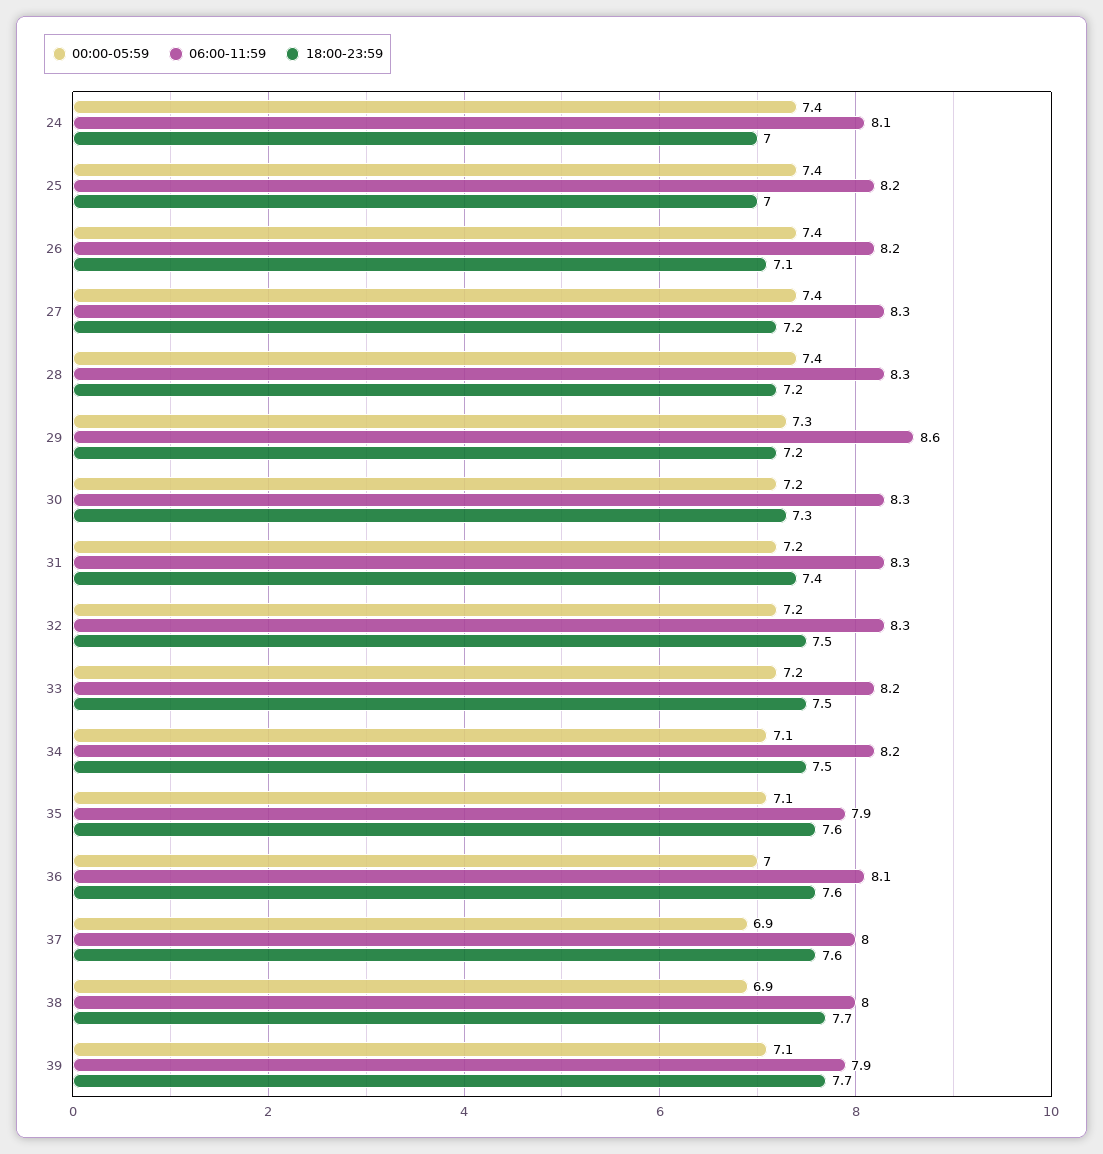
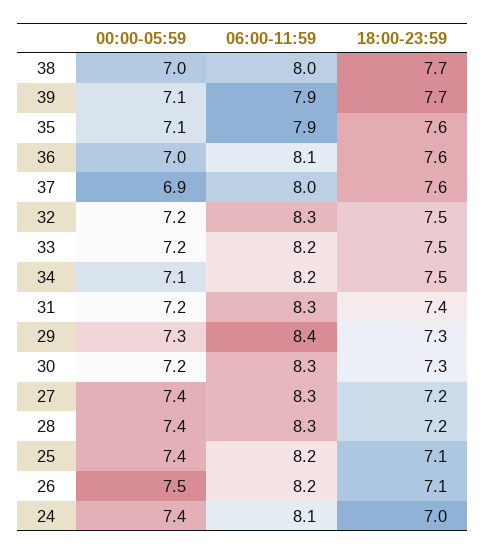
  {
    "00:00-05:59": {
      "24": 7.4,
      "25": 7.4,
-     "26": 7.4,
+     "26": 7.5,
      "27": 7.4,
      "28": 7.4,
      "29": 7.3,
      "30": 7.2,
      "31": 7.2,
      "32": 7.2,
      "33": 7.2,
      "34": 7.1,
      "35": 7.1,
      "36": 7,
      "37": 6.9,
-     "38": 6.9,
+     "38": 7,
      "39": 7.1
    },
    "06:00-11:59": {
      "24": 8.1,
      "25": 8.2,
      "26": 8.2,
      "27": 8.3,
      "28": 8.3,
-     "29": 8.6,
+     "29": 8.4,
      "30": 8.3,
      "31": 8.3,
      "32": 8.3,
      "33": 8.2,
      "34": 8.2,
      "35": 7.9,
      "36": 8.1,
      "37": 8,
      "38": 8,
      "39": 7.9
    },
    "18:00-23:59": {
      "24": 7,
-     "25": 7,
+     "25": 7.1,
      "26": 7.1,
      "27": 7.2,
      "28": 7.2,
-     "29": 7.2,
+     "29": 7.3,
      "30": 7.3,
      "31": 7.4,
      "32": 7.5,
      "33": 7.5,
      "34": 7.5,
      "35": 7.6,
      "36": 7.6,
      "37": 7.6,
      "38": 7.7,
      "39": 7.7
    }
  }

